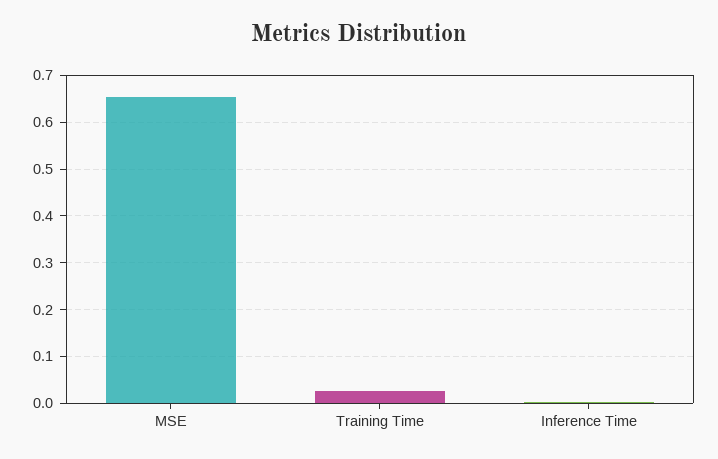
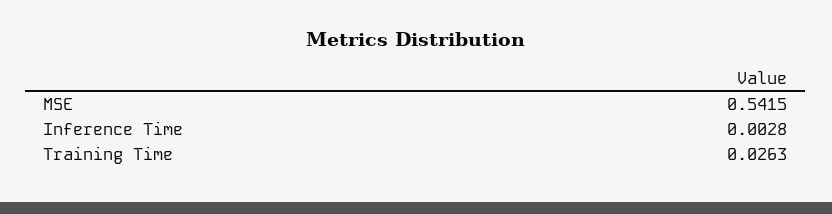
  {
-   "MSE": 0.66,
+   "MSE": 0.5415,
    "Training Time": 0.0263,
    "Inference Time": 0.0028
  }

